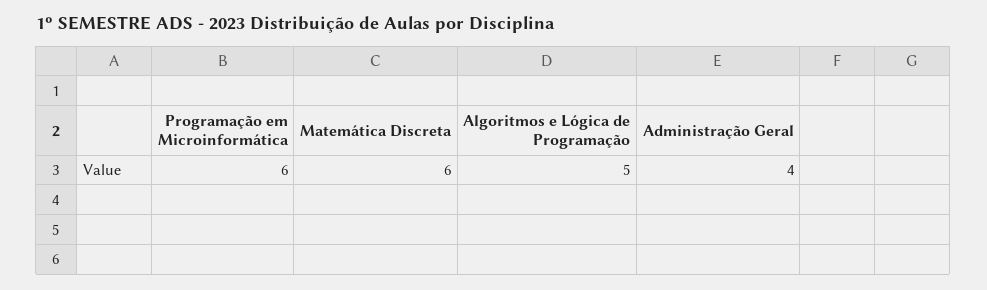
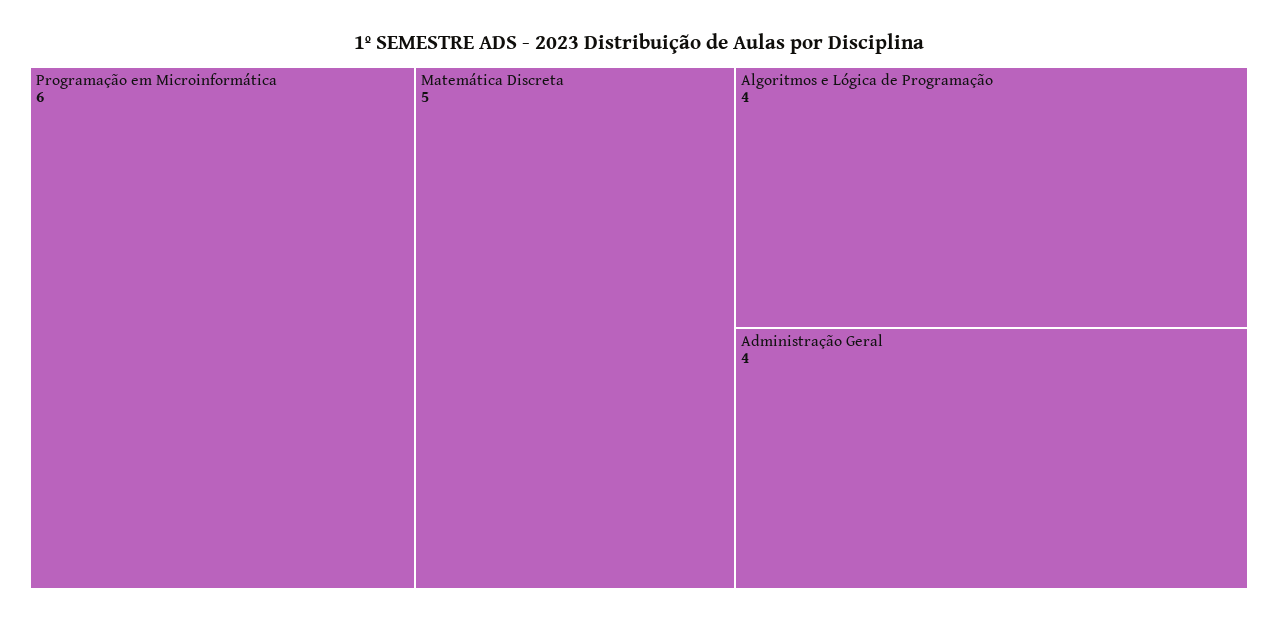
  {
    "Programação em Microinformática": 6,
-   "Matemática Discreta": 6,
+   "Matemática Discreta": 5,
-   "Algoritmos e Lógica de Programação": 5,
+   "Algoritmos e Lógica de Programação": 4,
    "Administração Geral": 4
  }

